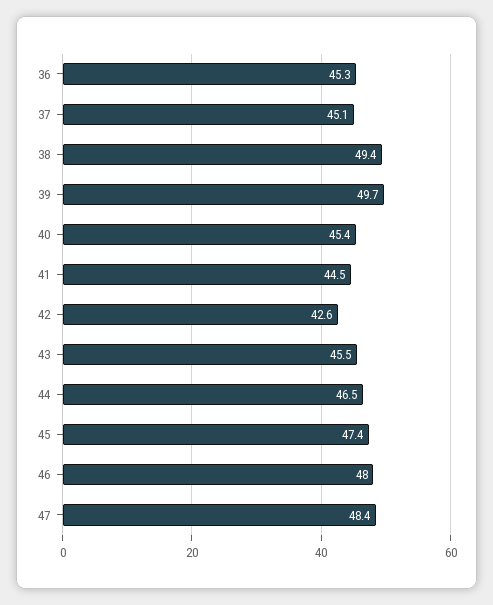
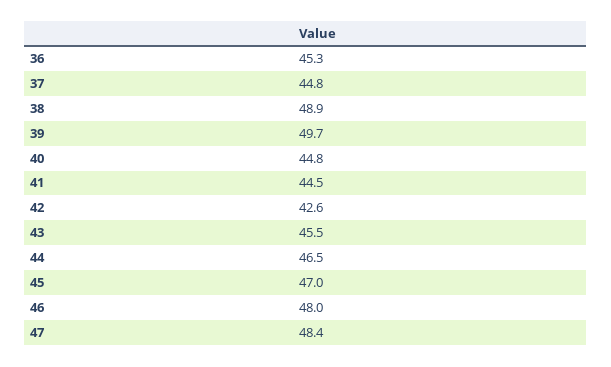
  {
    "36": 45.3,
-   "37": 45.1,
+   "37": 44.8,
-   "38": 49.4,
+   "38": 48.9,
    "39": 49.7,
-   "40": 45.4,
+   "40": 44.8,
    "41": 44.5,
    "42": 42.6,
    "43": 45.5,
    "44": 46.5,
-   "45": 47.4,
+   "45": 47,
    "46": 48,
    "47": 48.4
  }

